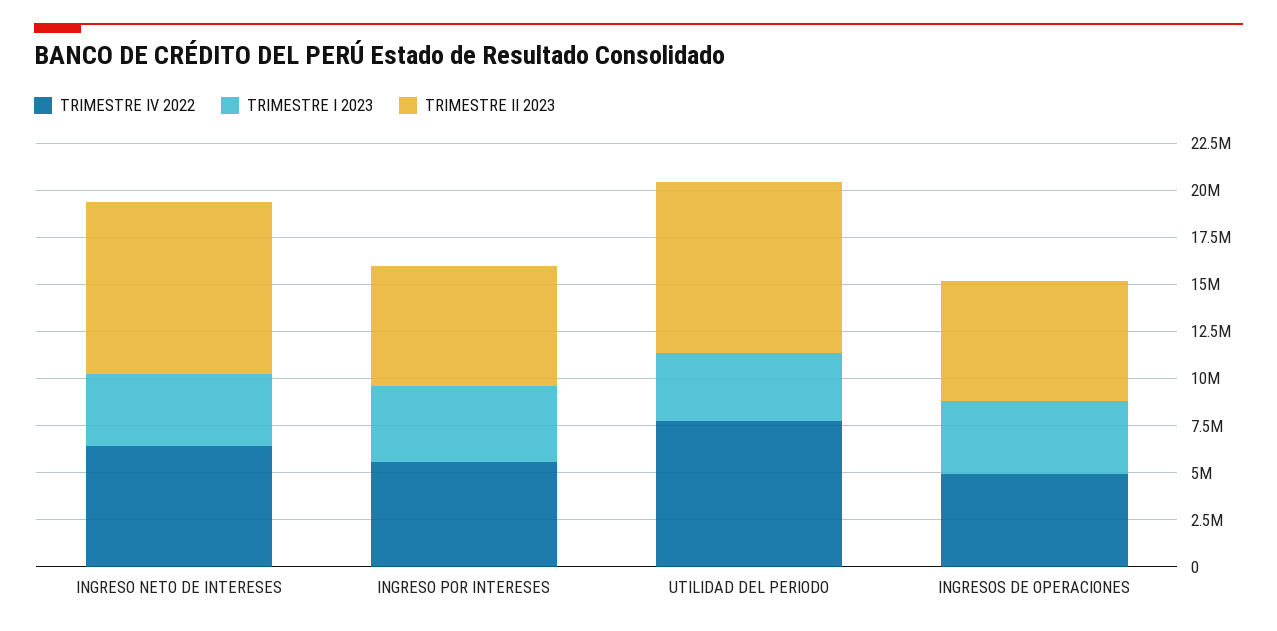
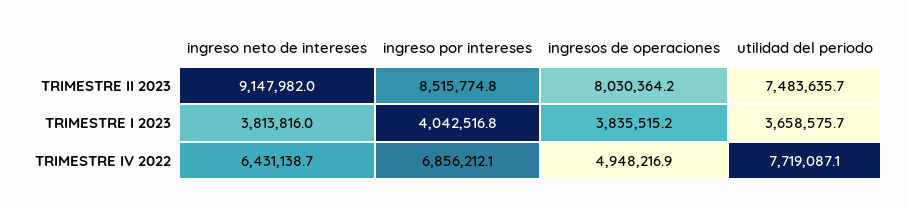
  {
    "TRIMESTRE IV 2022": {
      "INGRESO NETO DE INTERESES": 6431138.7,
-     "INGRESO POR INTERESES": 5500000,
+     "INGRESO POR INTERESES": 6856212.1,
      "UTILIDAD DEL PERIODO": 7719087.1,
      "INGRESOS DE OPERACIONES": 4948216.9
    },
    "TRIMESTRE I 2023": {
      "INGRESO NETO DE INTERESES": 3813816,
      "INGRESO POR INTERESES": 4042516.8,
      "UTILIDAD DEL PERIODO": 3658575.7,
      "INGRESOS DE OPERACIONES": 3835515.2
    },
    "TRIMESTRE II 2023": {
      "INGRESO NETO DE INTERESES": 9147982,
-     "INGRESO POR INTERESES": 6500000,
+     "INGRESO POR INTERESES": 8515774.8,
-     "UTILIDAD DEL PERIODO": 9000000,
+     "UTILIDAD DEL PERIODO": 7483635.7,
-     "INGRESOS DE OPERACIONES": 6500000
+     "INGRESOS DE OPERACIONES": 8030364.2
    }
  }

